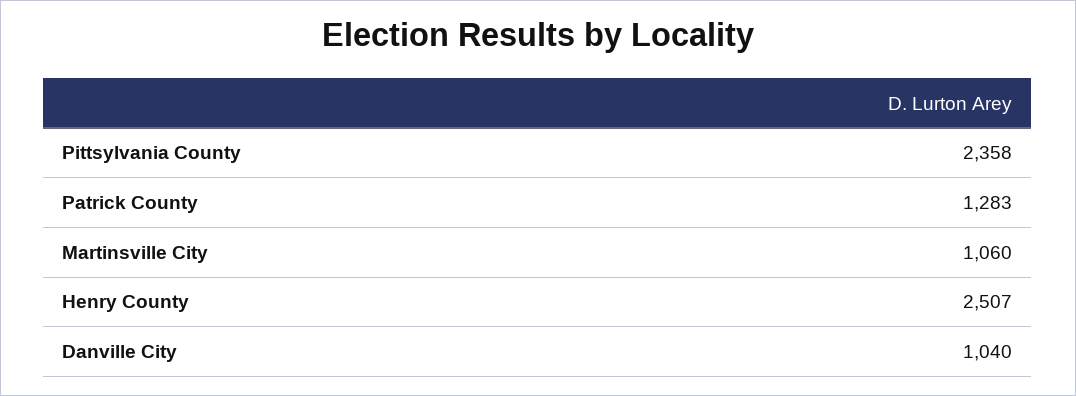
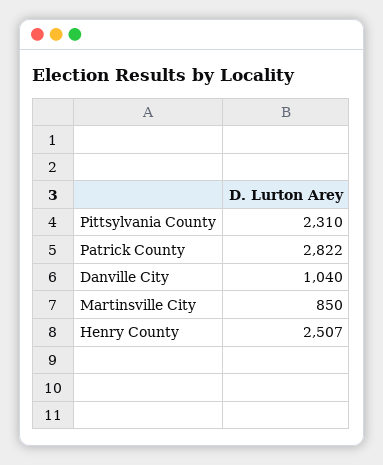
  {
-   "Pittsylvania County": 2358,
+   "Pittsylvania County": 2310,
-   "Patrick County": 1283,
+   "Patrick County": 2822,
-   "Martinsville City": 1060,
+   "Martinsville City": 850,
    "Henry County": 2507,
    "Danville City": 1040
  }

